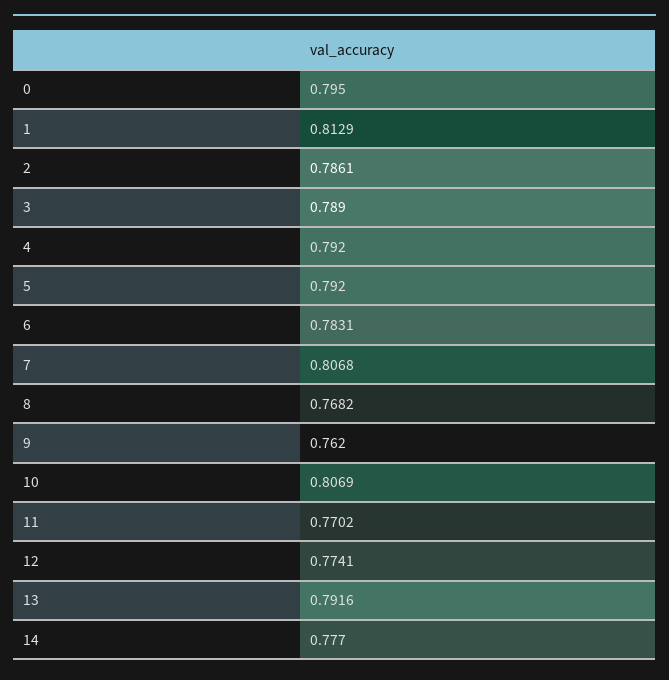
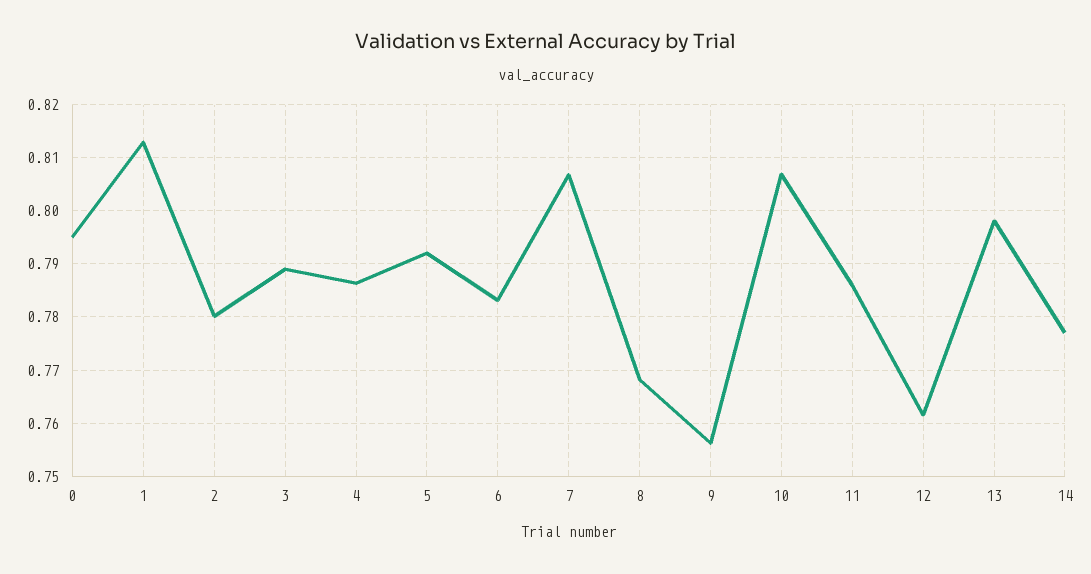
  {
    "0": 0.795,
    "1": 0.8129,
-   "2": 0.7861,
+   "2": 0.78,
    "3": 0.789,
-   "4": 0.792,
+   "4": 0.786,
    "5": 0.792,
    "6": 0.7831,
    "7": 0.8068,
    "8": 0.7682,
-   "9": 0.762,
+   "9": 0.756,
    "10": 0.8069,
-   "11": 0.7702,
+   "11": 0.786,
-   "12": 0.7741,
+   "12": 0.762,
-   "13": 0.7916,
+   "13": 0.798,
    "14": 0.777
  }

